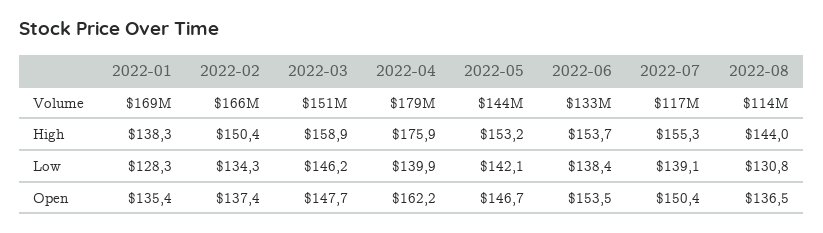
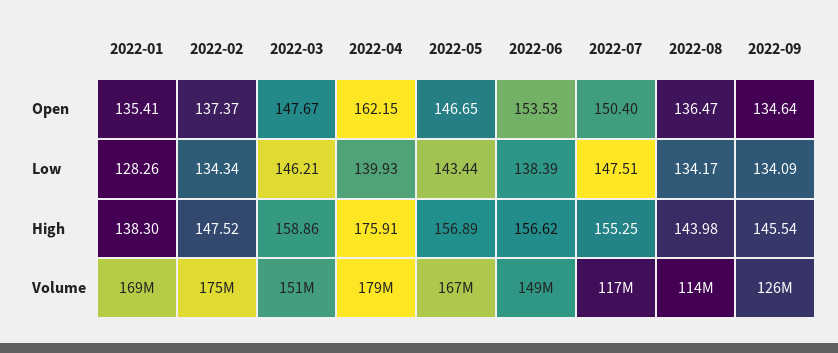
  {
    "2022-01": {
      "Volume": 169000000,
      "High": 138.3,
      "Low": 128.26,
      "Open": 135.41
    },
    "2022-02": {
-     "Volume": 166000000,
+     "Volume": 175000000,
-     "High": 150.4,
+     "High": 147.52,
      "Low": 134.34,
      "Open": 137.37
    },
    "2022-03": {
      "Volume": 151000000,
      "High": 158.86,
      "Low": 146.21,
      "Open": 147.67
    },
    "2022-04": {
      "Volume": 179000000,
      "High": 175.91,
      "Low": 139.93,
      "Open": 162.15
    },
    "2022-05": {
-     "Volume": 144000000,
+     "Volume": 167000000,
-     "High": 153.2,
+     "High": 156.89,
-     "Low": 142.1,
+     "Low": 143.44,
      "Open": 146.65
    },
    "2022-06": {
-     "Volume": 133000000,
+     "Volume": 149000000,
-     "High": 153.7,
+     "High": 156.62,
      "Low": 138.39,
      "Open": 153.53
    },
    "2022-07": {
      "Volume": 117000000,
      "High": 155.25,
-     "Low": 139.1,
+     "Low": 147.51,
      "Open": 150.4
    },
    "2022-08": {
      "Volume": 114000000,
      "High": 143.98,
-     "Low": 130.8,
+     "Low": 134.17,
      "Open": 136.47
-   }
+   },
+   "2022-09": {
+     "Open": 134.64,
+     "Low": 134.09,
+     "High": 145.54,
+     "Volume": 126000000
+   }
  }

